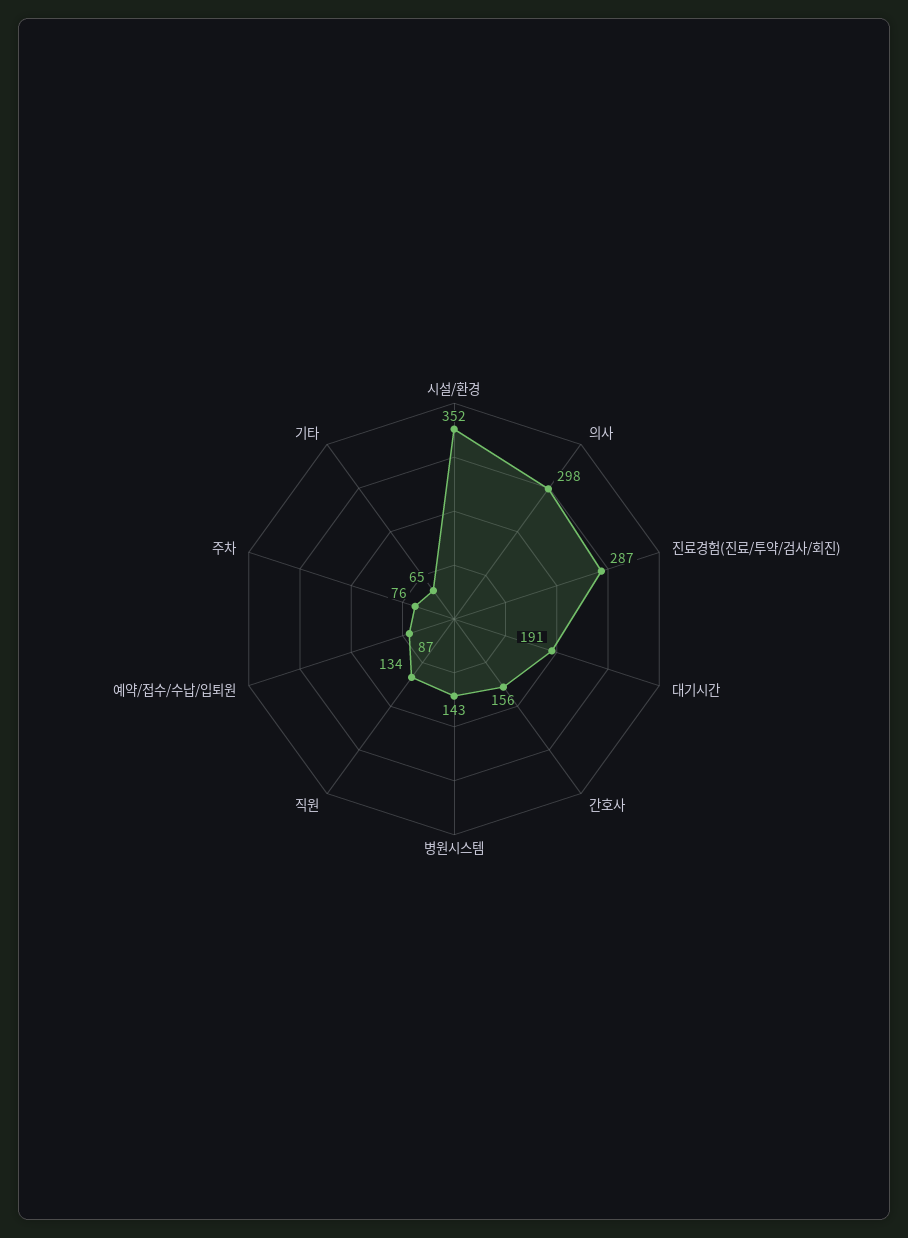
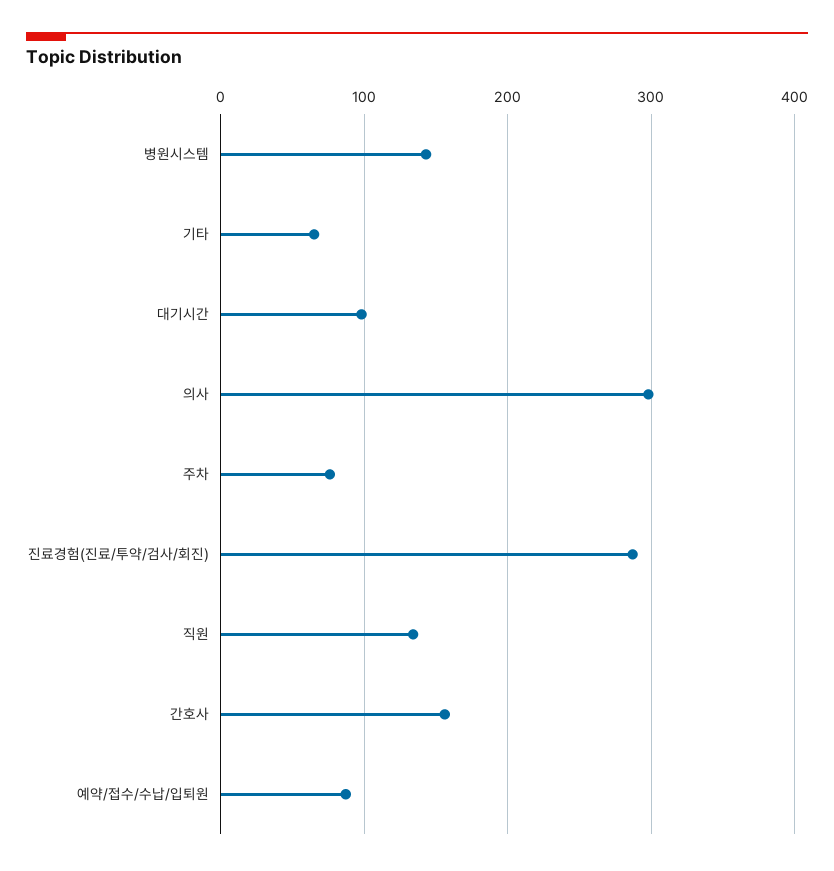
  {
-   "시설/환경": 352,
    "의사": 298,
    "진료경험(진료/투약/검사/회진)": 287,
-   "대기시간": 191,
+   "대기시간": 100,
    "간호사": 156,
    "병원시스템": 143,
    "직원": 134,
    "예약/접수/수납/입퇴원": 87,
    "주차": 76,
    "기타": 65
  }

